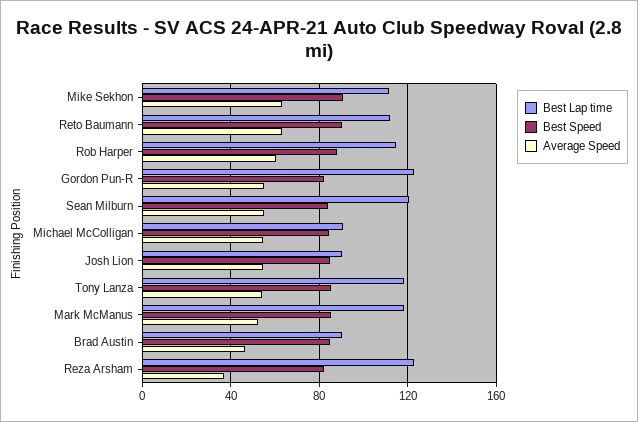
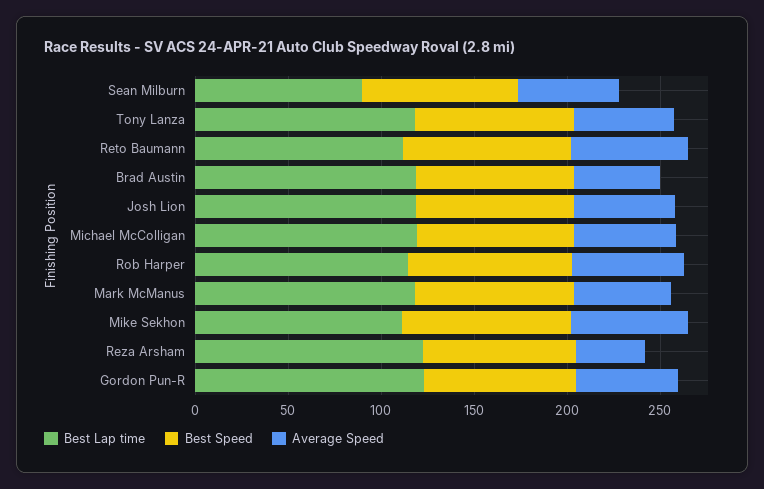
  {
    "Best Lap time": {
      "Mike Sekhon": 110,
      "Reto Baumann": 110,
      "Rob Harper": 115,
      "Gordon Pun-R": 125,
-     "Sean Milburn": 120,
+     "Sean Milburn": 90,
-     "Michael McColligan": 90,
+     "Michael McColligan": 120,
-     "Josh Lion": 90,
+     "Josh Lion": 120,
      "Tony Lanza": 120,
      "Mark McManus": 120,
-     "Brad Austin": 90,
+     "Brad Austin": 120,
      "Reza Arsham": 125
    },
    "Best Speed": {
      "Mike Sekhon": 90,
      "Reto Baumann": 90,
      "Rob Harper": 90,
      "Gordon Pun-R": 80,
      "Sean Milburn": 85,
      "Michael McColligan": 85,
      "Josh Lion": 85,
      "Tony Lanza": 85,
      "Mark McManus": 85,
      "Brad Austin": 85,
      "Reza Arsham": 80
    },
    "Average Speed": {
      "Mike Sekhon": 65,
      "Reto Baumann": 65,
      "Rob Harper": 60,
      "Gordon Pun-R": 55,
      "Sean Milburn": 55,
      "Michael McColligan": 55,
      "Josh Lion": 55,
      "Tony Lanza": 55,
      "Mark McManus": 50,
      "Brad Austin": 45,
      "Reza Arsham": 35
    }
  }

